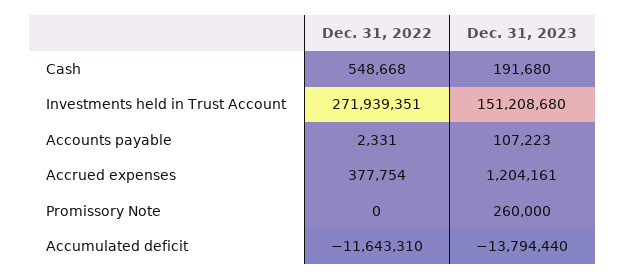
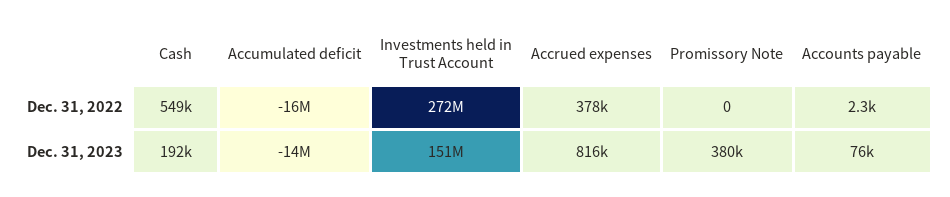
  {
    "Dec. 31, 2022": {
      "Cash": 548668,
      "Investments held in Trust Account": 271939351,
      "Accounts payable": 2331,
      "Accrued expenses": 377754,
      "Promissory Note": 0,
-     "Accumulated deficit": -11643310
+     "Accumulated deficit": -16000000
    },
    "Dec. 31, 2023": {
      "Cash": 191680,
      "Investments held in Trust Account": 151208680,
-     "Accounts payable": 107223,
+     "Accounts payable": 76000,
-     "Accrued expenses": 1204161,
+     "Accrued expenses": 816000,
-     "Promissory Note": 260000,
+     "Promissory Note": 380000,
      "Accumulated deficit": -13794440
    }
  }

